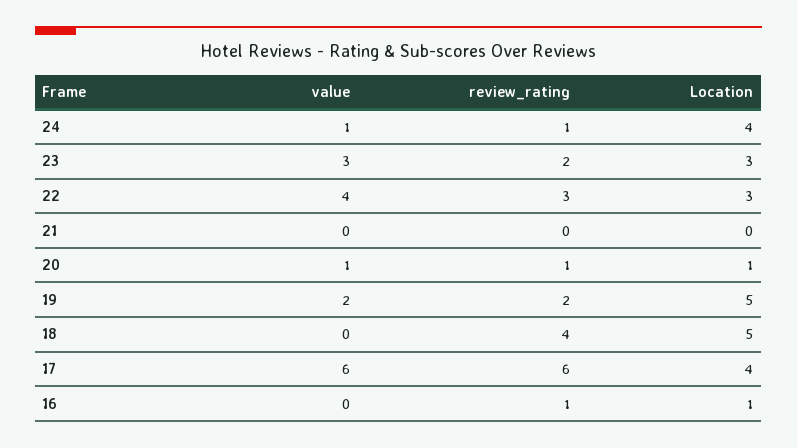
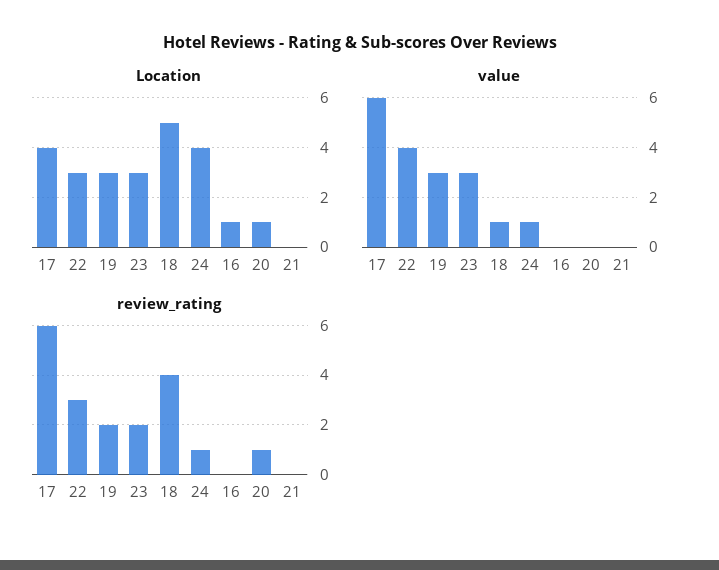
  {
    "value": {
      "24": 1,
      "23": 3,
      "22": 4,
      "21": 0,
-     "20": 1,
+     "20": 0,
-     "19": 2,
+     "19": 3,
-     "18": 0,
+     "18": 1,
      "17": 6,
      "16": 0
    },
    "review_rating": {
      "24": 1,
      "23": 2,
      "22": 3,
      "21": 0,
      "20": 1,
      "19": 2,
      "18": 4,
      "17": 6,
-     "16": 1
+     "16": 0
    },
    "Location": {
      "24": 4,
      "23": 3,
      "22": 3,
      "21": 0,
      "20": 1,
-     "19": 5,
+     "19": 3,
      "18": 5,
      "17": 4,
      "16": 1
    }
  }

